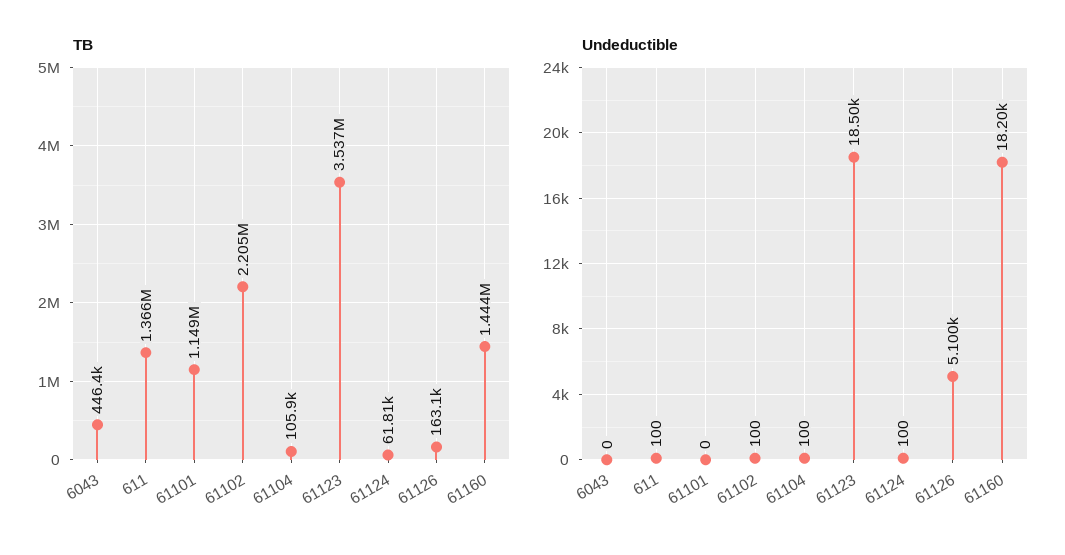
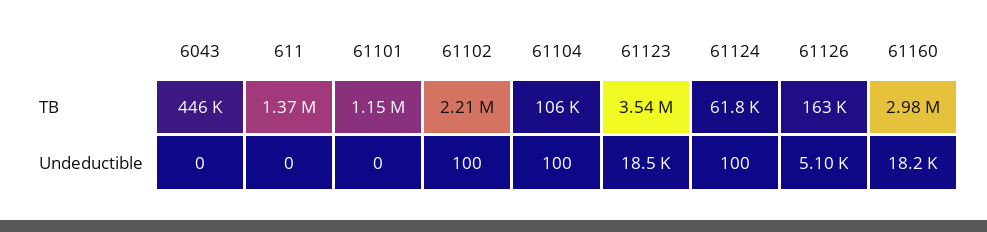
  {
    "TB": {
      "6043": 446400,
      "611": 1366000,
      "61101": 1149000,
      "61102": 2205000,
      "61104": 105900,
      "61123": 3537000,
      "61124": 61810,
      "61126": 163100,
-     "61160": 1444000
+     "61160": 2980000
    },
    "Undeductible": {
      "6043": 0,
-     "611": 100,
+     "611": 0,
      "61101": 0,
      "61102": 100,
      "61104": 100,
      "61123": 18500,
      "61124": 100,
      "61126": 5100,
      "61160": 18200
    }
  }

